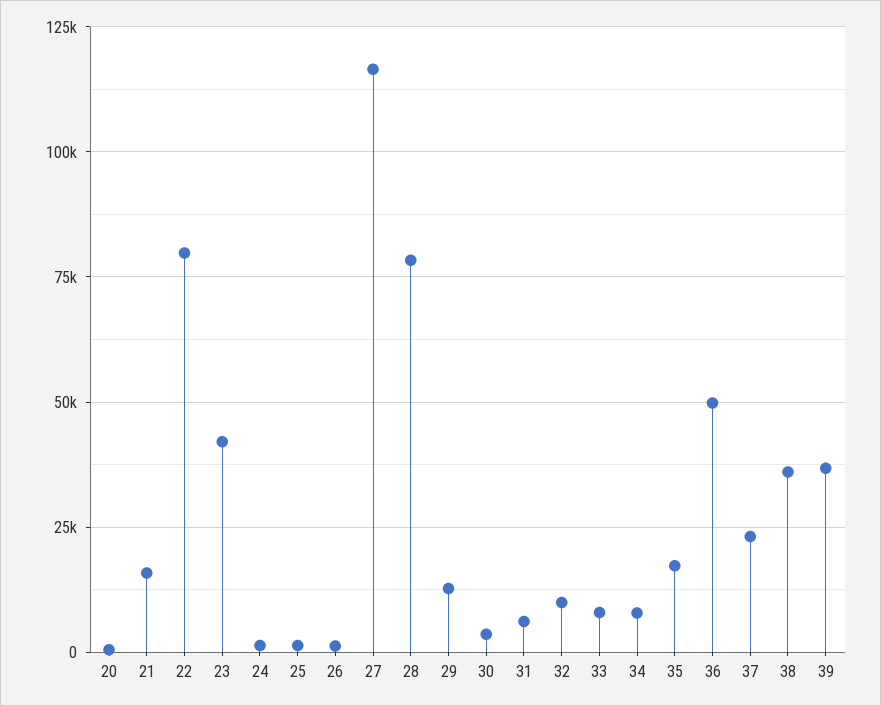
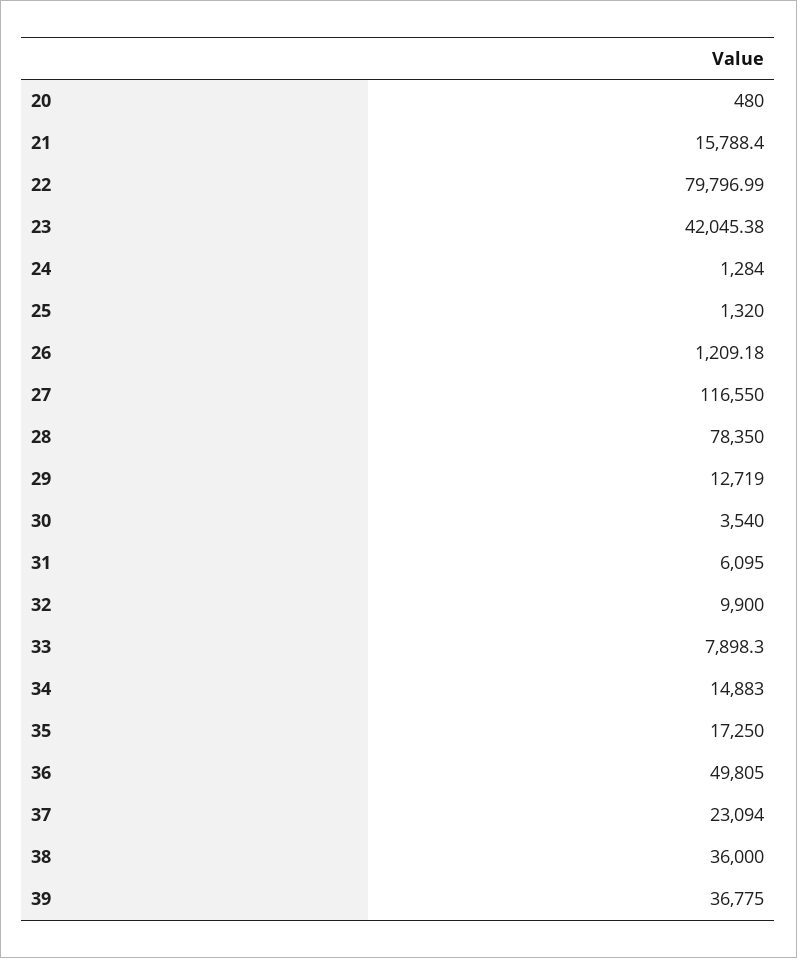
  {
    "20": 480,
    "21": 15788.4,
    "22": 79796.99,
    "23": 42045.38,
    "24": 1284,
    "25": 1320,
    "26": 1209.18,
    "27": 116550,
    "28": 78350,
    "29": 12719,
    "30": 3540,
    "31": 6095,
    "32": 9900,
    "33": 7898.3,
-   "34": 7500,
+   "34": 14883,
    "35": 17250,
    "36": 49805,
    "37": 23094,
    "38": 36000,
    "39": 36775
  }

